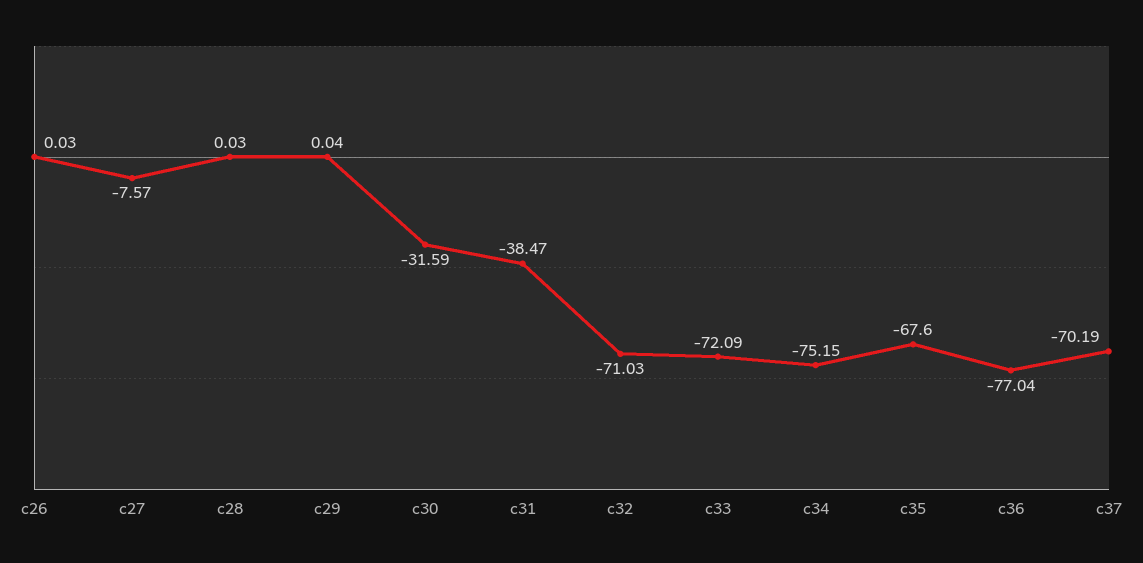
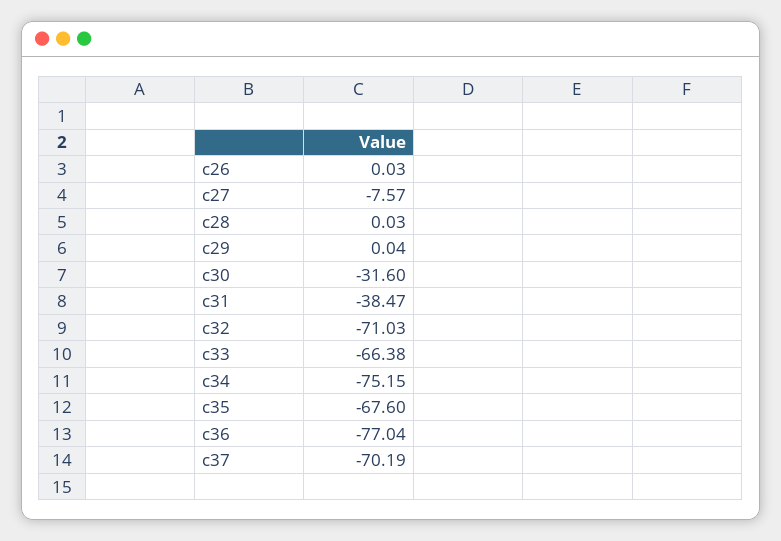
  {
    "c26": 0.03,
    "c27": -7.57,
    "c28": 0.03,
    "c29": 0.04,
-   "c30": -31.59,
+   "c30": -31.6,
    "c31": -38.47,
    "c32": -71.03,
-   "c33": -72.09,
+   "c33": -66.38,
    "c34": -75.15,
    "c35": -67.6,
    "c36": -77.04,
    "c37": -70.19
  }

